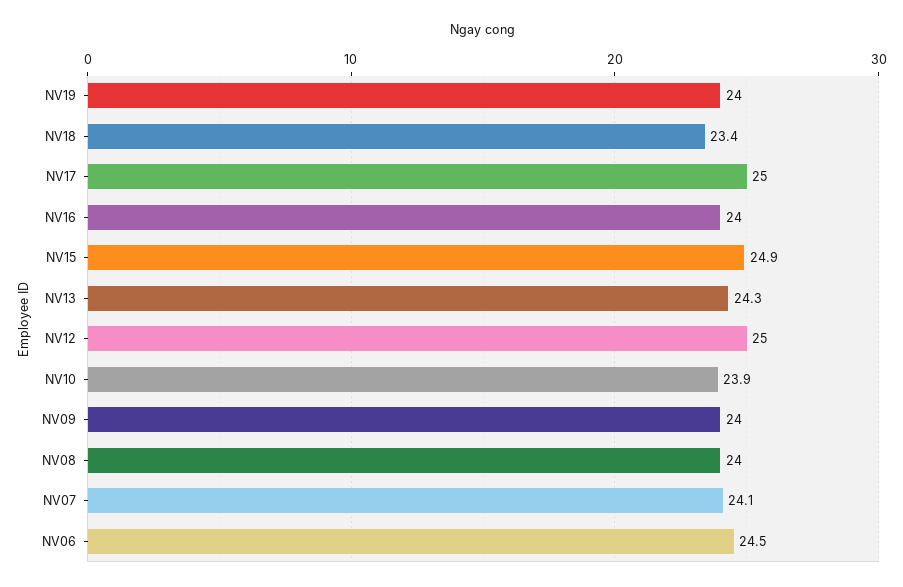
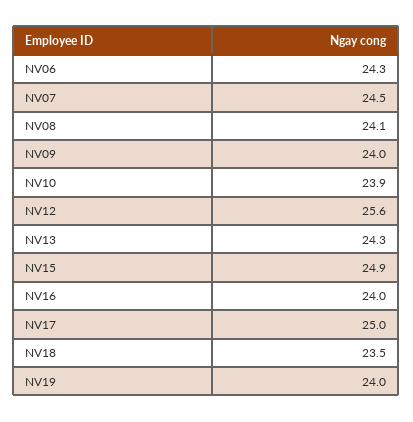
  {
    "NV19": 24,
-   "NV18": 23.4,
+   "NV18": 23.5,
    "NV17": 25,
    "NV16": 24,
    "NV15": 24.9,
    "NV13": 24.3,
-   "NV12": 25,
+   "NV12": 25.6,
    "NV10": 23.9,
    "NV09": 24,
-   "NV08": 24,
+   "NV08": 24.1,
-   "NV07": 24.1,
+   "NV07": 24.5,
-   "NV06": 24.5
+   "NV06": 24.3
  }

